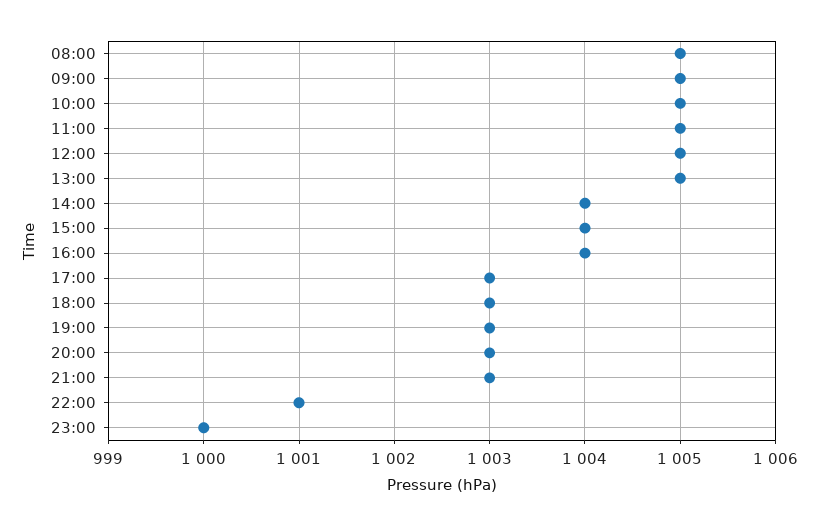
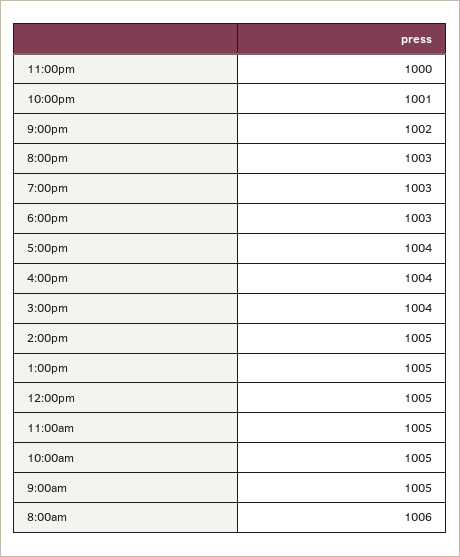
  {
-   "08:00": 1005,
+   "08:00": 1006,
    "09:00": 1005,
    "10:00": 1005,
    "11:00": 1005,
    "12:00": 1005,
    "13:00": 1005,
-   "14:00": 1004,
+   "14:00": 1005,
    "15:00": 1004,
    "16:00": 1004,
-   "17:00": 1003,
+   "17:00": 1004,
    "18:00": 1003,
    "19:00": 1003,
    "20:00": 1003,
-   "21:00": 1003,
+   "21:00": 1002,
    "22:00": 1001,
    "23:00": 1000
  }

